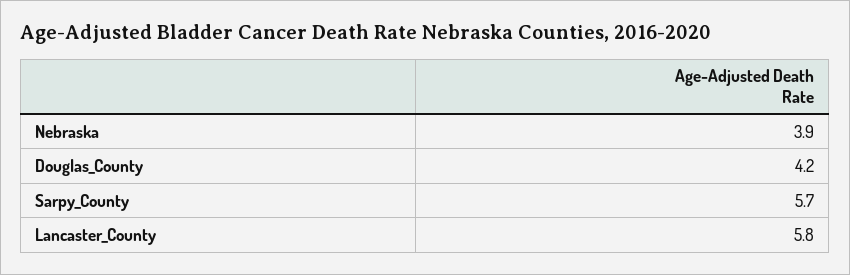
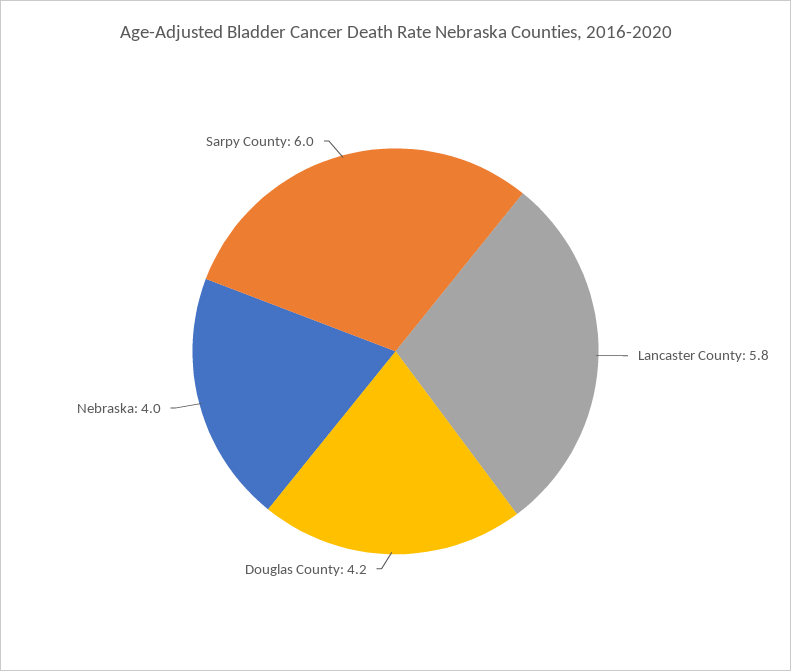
  {
-   "Nebraska": 3.9,
+   "Nebraska": 4,
    "Douglas_County": 4.2,
-   "Sarpy_County": 5.7,
+   "Sarpy_County": 6,
    "Lancaster_County": 5.8
  }

